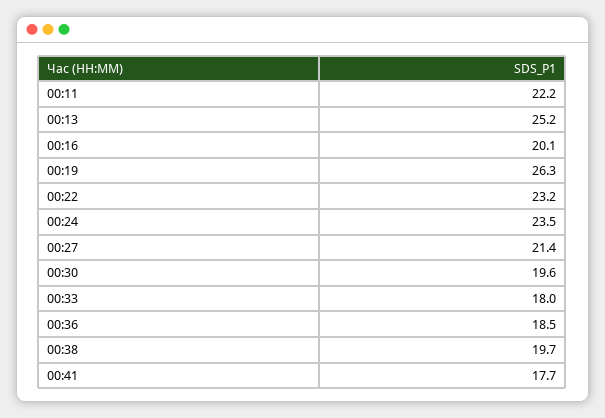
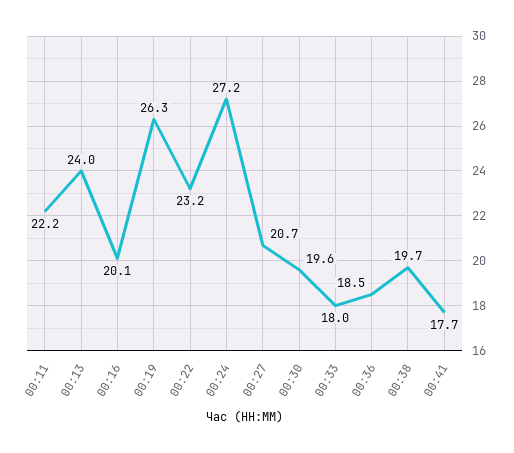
  {
    "00:11": 22.2,
-   "00:13": 25.2,
+   "00:13": 24,
    "00:16": 20.1,
    "00:19": 26.3,
    "00:22": 23.2,
-   "00:24": 23.5,
+   "00:24": 27.2,
-   "00:27": 21.4,
+   "00:27": 20.7,
    "00:30": 19.6,
    "00:33": 18,
    "00:36": 18.5,
    "00:38": 19.7,
    "00:41": 17.7
  }

